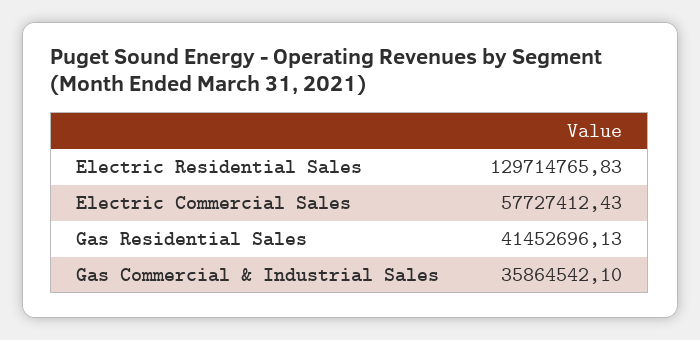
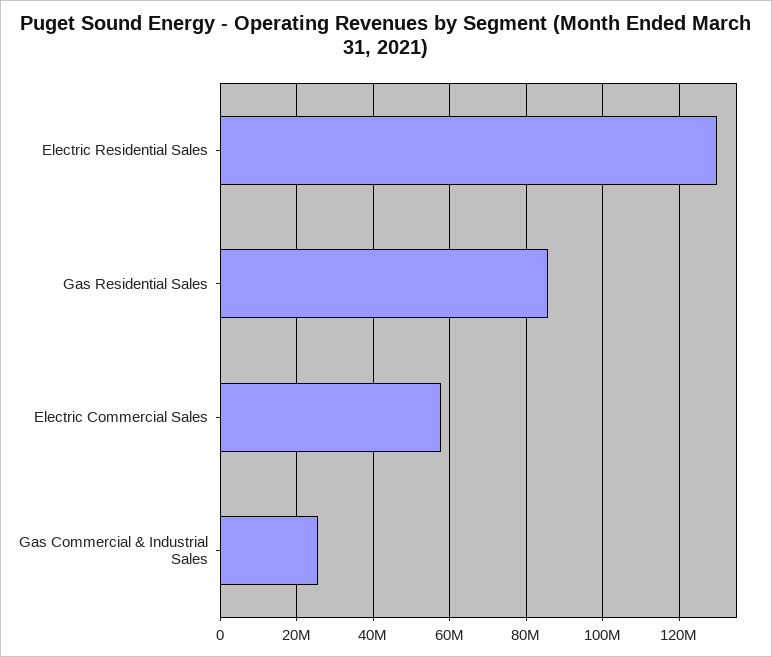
  {
    "Electric Residential Sales": 129714765.83,
    "Electric Commercial Sales": 57727412.43,
-   "Gas Residential Sales": 41452696.13,
+   "Gas Residential Sales": 86000000,
-   "Gas Commercial & Industrial Sales": 35864542.1
+   "Gas Commercial & Industrial Sales": 26000000
  }

